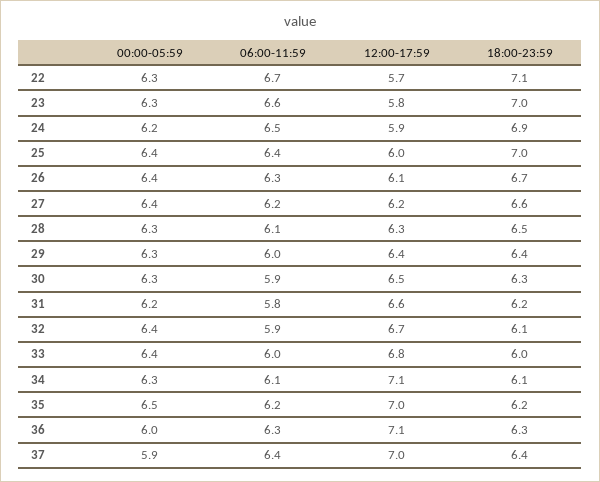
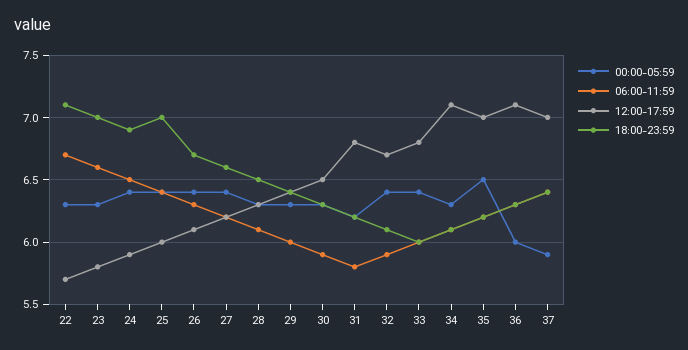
  {
    "00:00-05:59": {
      "22": 6.3,
      "23": 6.3,
-     "24": 6.2,
+     "24": 6.4,
      "25": 6.4,
      "26": 6.4,
      "27": 6.4,
      "28": 6.3,
      "29": 6.3,
      "30": 6.3,
      "31": 6.2,
      "32": 6.4,
      "33": 6.4,
      "34": 6.3,
      "35": 6.5,
      "36": 6,
      "37": 5.9
    },
    "06:00-11:59": {
      "22": 6.7,
      "23": 6.6,
      "24": 6.5,
      "25": 6.4,
      "26": 6.3,
      "27": 6.2,
      "28": 6.1,
      "29": 6,
      "30": 5.9,
      "31": 5.8,
      "32": 5.9,
      "33": 6,
      "34": 6.1,
      "35": 6.2,
      "36": 6.3,
      "37": 6.4
    },
    "12:00-17:59": {
      "22": 5.7,
      "23": 5.8,
      "24": 5.9,
      "25": 6,
      "26": 6.1,
      "27": 6.2,
      "28": 6.3,
      "29": 6.4,
      "30": 6.5,
-     "31": 6.6,
+     "31": 6.8,
      "32": 6.7,
      "33": 6.8,
      "34": 7.1,
      "35": 7,
      "36": 7.1,
      "37": 7
    },
    "18:00-23:59": {
      "22": 7.1,
      "23": 7,
      "24": 6.9,
      "25": 7,
      "26": 6.7,
      "27": 6.6,
      "28": 6.5,
      "29": 6.4,
      "30": 6.3,
      "31": 6.2,
      "32": 6.1,
      "33": 6,
      "34": 6.1,
      "35": 6.2,
      "36": 6.3,
      "37": 6.4
    }
  }

